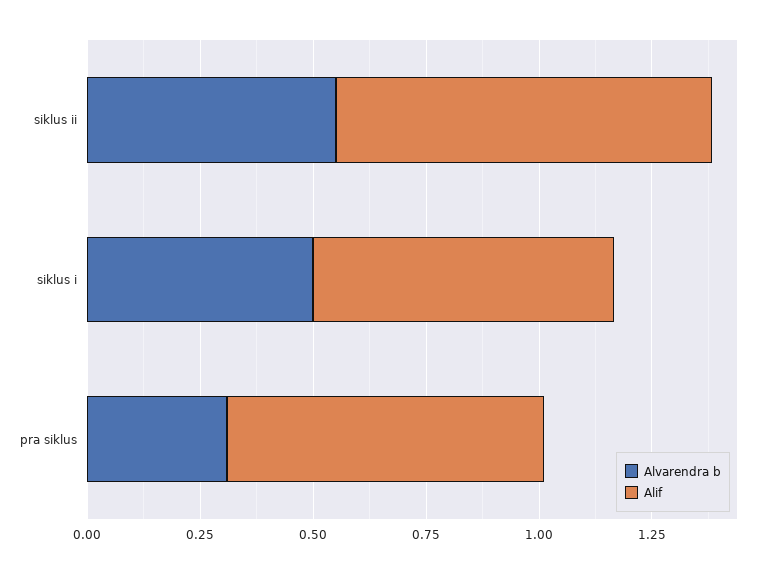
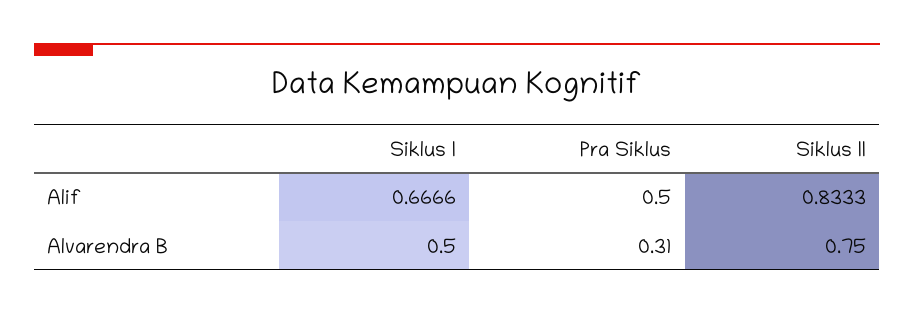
  {
    "Alvarendra b": {
-     "siklus ii": 0.55,
+     "siklus ii": 0.75,
      "siklus i": 0.5,
      "pra siklus": 0.31
    },
    "Alif": {
      "siklus ii": 0.8333,
      "siklus i": 0.6666,
-     "pra siklus": 0.7
+     "pra siklus": 0.5
    }
  }

